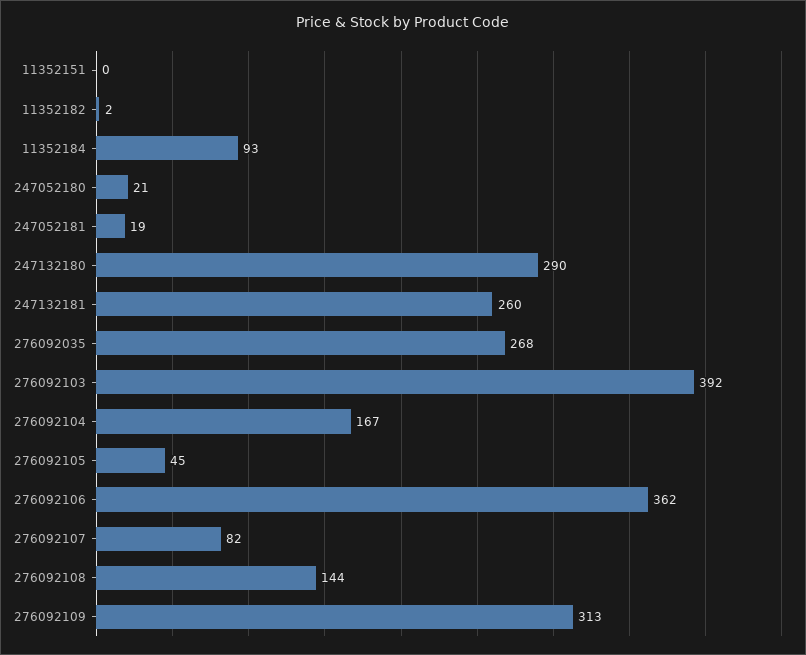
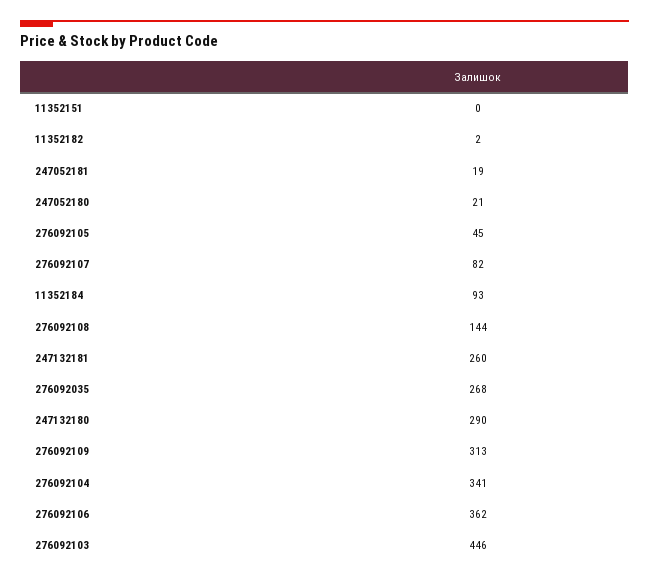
  {
    "11352151": 0,
    "11352182": 2,
    "11352184": 93,
    "247052180": 21,
    "247052181": 19,
    "247132180": 290,
    "247132181": 260,
    "276092035": 268,
-   "276092103": 392,
+   "276092103": 446,
-   "276092104": 167,
+   "276092104": 341,
    "276092105": 45,
    "276092106": 362,
    "276092107": 82,
    "276092108": 144,
    "276092109": 313
  }

